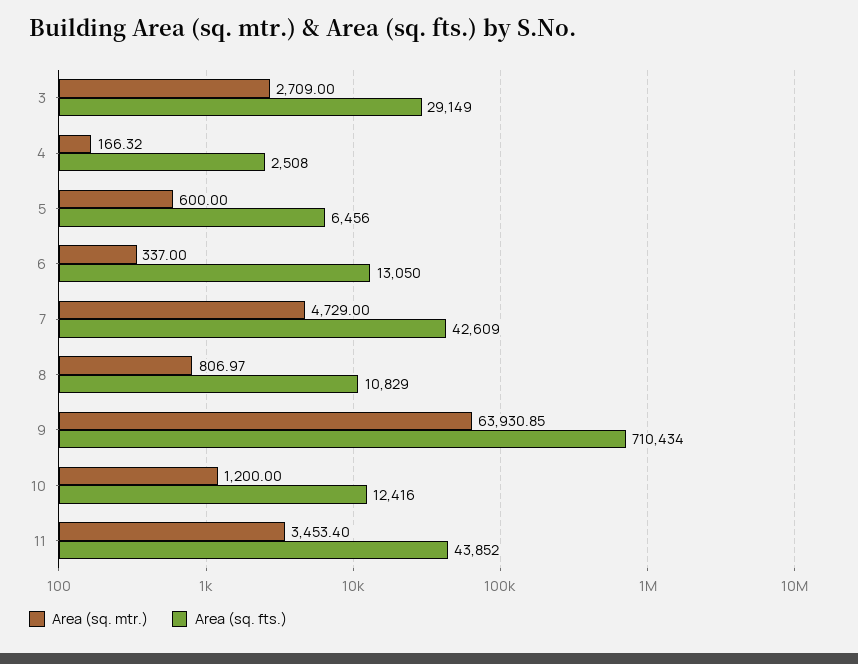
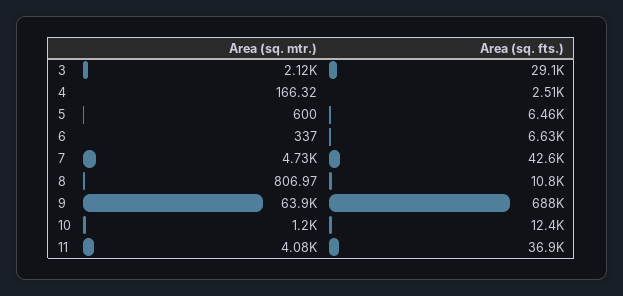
  {
    "Area (sq. mtr.)": {
-     "3": 2709,
+     "3": 2120,
      "4": 166.32,
      "5": 600,
      "6": 337,
      "7": 4729,
      "8": 806.97,
      "9": 63930.85,
      "10": 1200,
-     "11": 3453.4
+     "11": 4080
    },
    "Area (sq. fts.)": {
      "3": 29149,
      "4": 2508,
      "5": 6456,
-     "6": 13050,
+     "6": 6630,
      "7": 42609,
      "8": 10829,
-     "9": 710434,
+     "9": 688000,
      "10": 12416,
-     "11": 43852
+     "11": 36900
    }
  }

